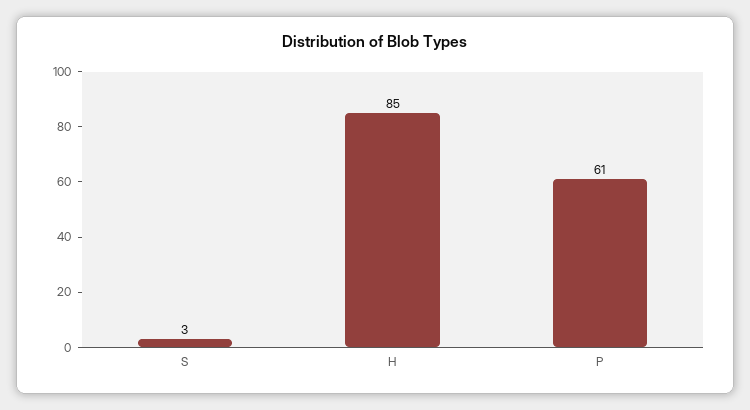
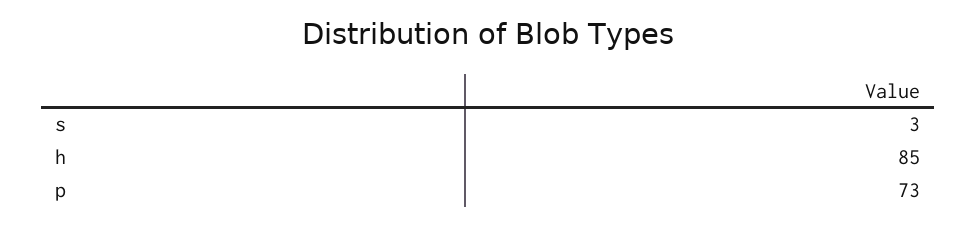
  {
    "S": 3,
    "H": 85,
-   "P": 61
+   "P": 73
  }

